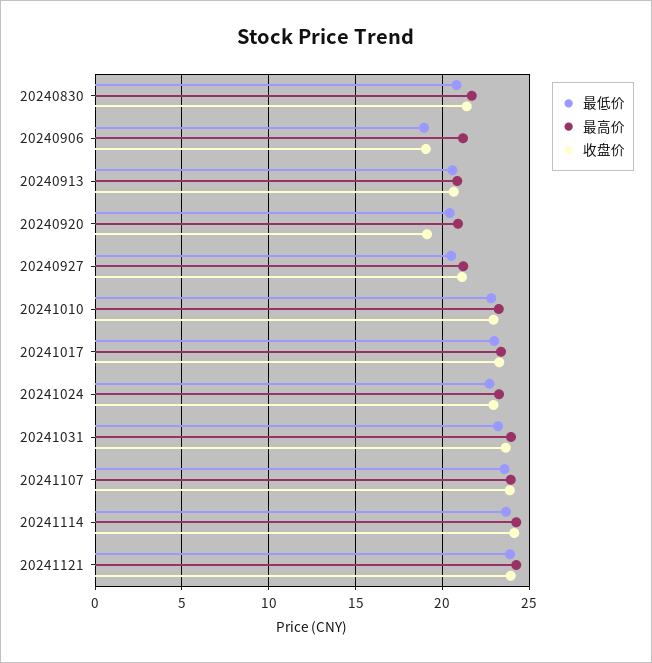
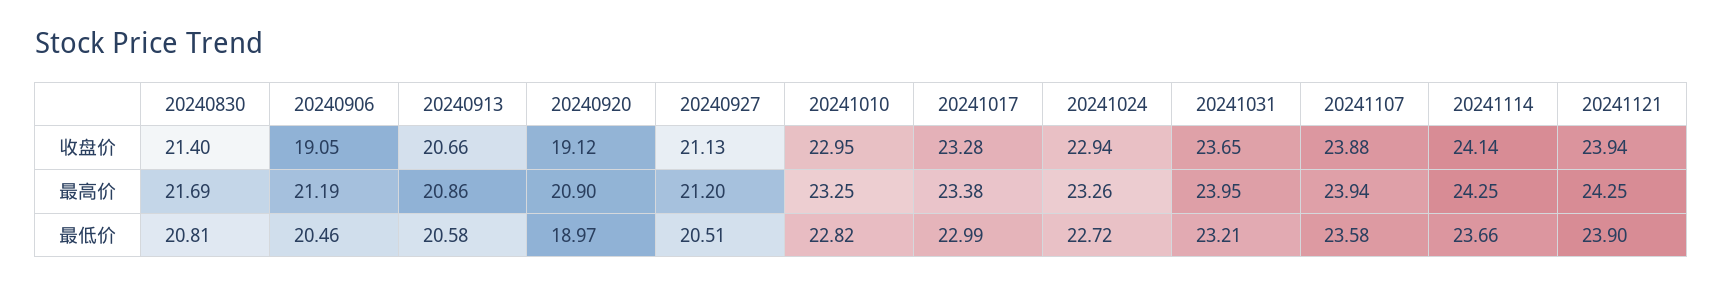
  {
    "最低价": {
      "20240830": 20.81,
-     "20240906": 19,
+     "20240906": 20.46,
      "20240913": 20.58,
-     "20240920": 20.5,
+     "20240920": 18.97,
      "20240927": 20.51,
      "20241010": 22.82,
      "20241017": 22.99,
      "20241024": 22.72,
      "20241031": 23.21,
      "20241107": 23.58,
      "20241114": 23.66,
      "20241121": 23.9
    },
    "最高价": {
      "20240830": 21.69,
      "20240906": 21.19,
      "20240913": 20.86,
      "20240920": 20.9,
      "20240927": 21.2,
      "20241010": 23.25,
      "20241017": 23.38,
      "20241024": 23.26,
      "20241031": 23.95,
      "20241107": 23.94,
      "20241114": 24.25,
      "20241121": 24.25
    },
    "收盘价": {
      "20240830": 21.4,
      "20240906": 19.05,
      "20240913": 20.66,
      "20240920": 19.12,
      "20240927": 21.13,
      "20241010": 22.95,
      "20241017": 23.28,
      "20241024": 22.94,
      "20241031": 23.65,
      "20241107": 23.88,
      "20241114": 24.14,
      "20241121": 23.94
    }
  }

